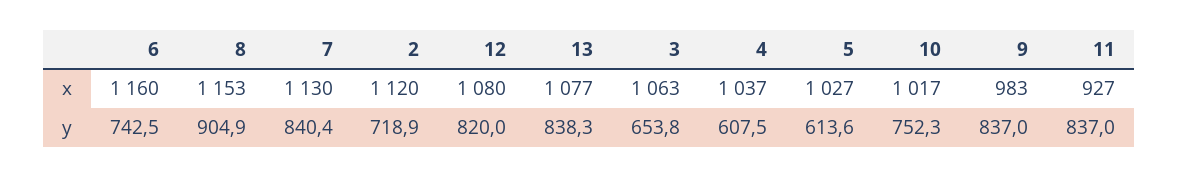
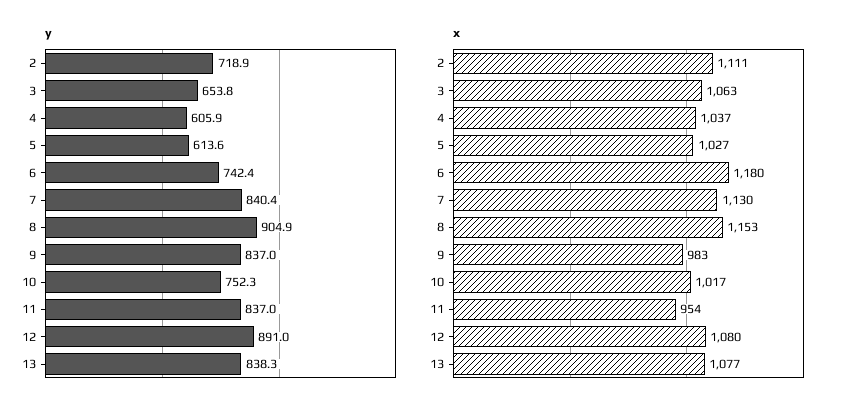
  {
    "x": {
-     "6": 1160,
+     "6": 1180,
      "8": 1153,
      "7": 1130,
-     "2": 1120,
+     "2": 1111,
      "12": 1080,
      "13": 1077,
      "3": 1063,
      "4": 1037,
      "5": 1027,
      "10": 1017,
      "9": 983,
-     "11": 927
+     "11": 954
    },
    "y": {
-     "6": 742.5,
+     "6": 742.4,
      "8": 904.9,
      "7": 840.4,
      "2": 718.9,
-     "12": 820,
+     "12": 891,
      "13": 838.3,
      "3": 653.8,
-     "4": 607.5,
+     "4": 605.9,
      "5": 613.6,
      "10": 752.3,
      "9": 837,
      "11": 837
    }
  }

